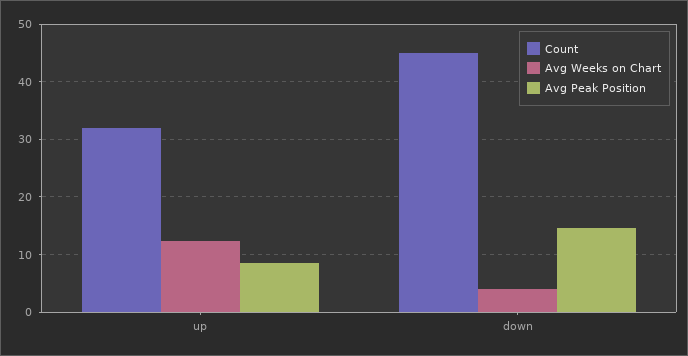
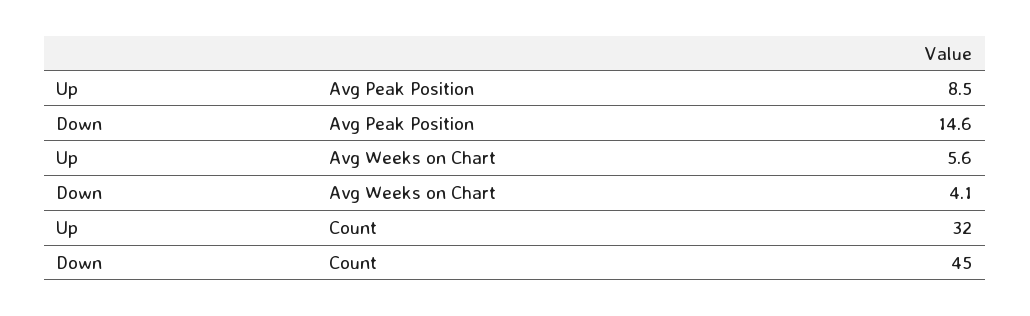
  {
    "Count": {
      "up": 32,
      "down": 45
    },
    "Avg Weeks on Chart": {
-     "up": 12,
+     "up": 5.6,
      "down": 4.1
    },
    "Avg Peak Position": {
      "up": 8.5,
      "down": 14.6
    }
  }

